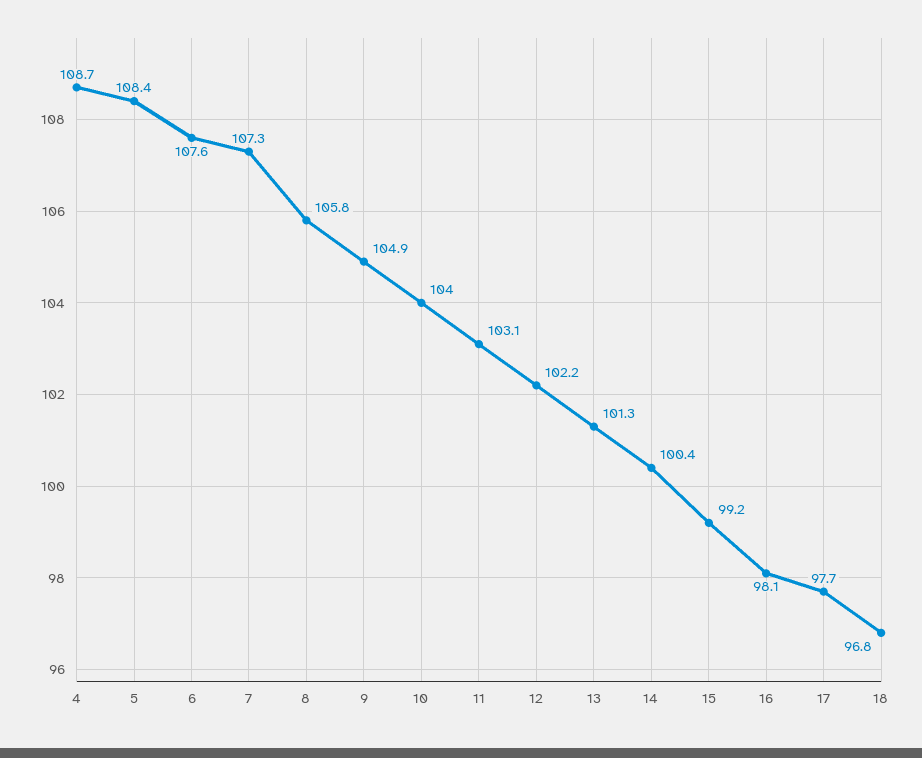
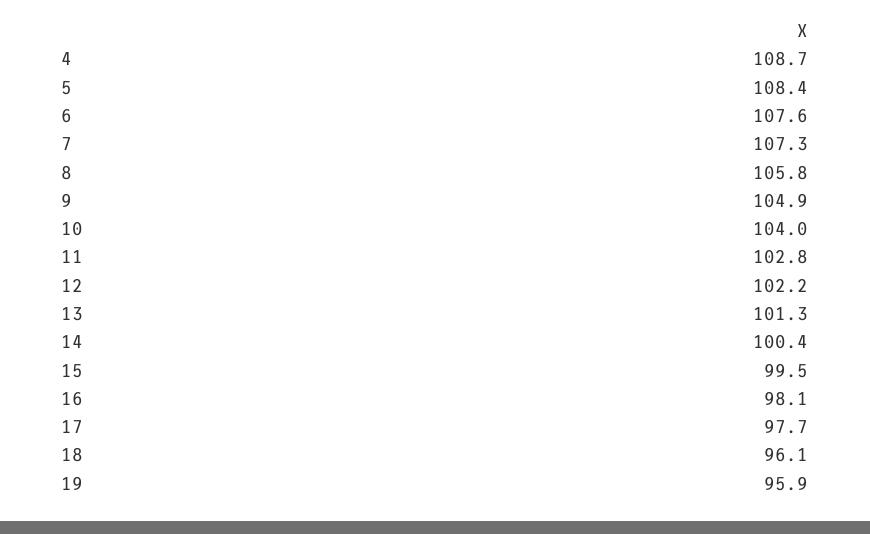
  {
    "4": 108.7,
    "5": 108.4,
    "6": 107.6,
    "7": 107.3,
    "8": 105.8,
    "9": 104.9,
    "10": 104,
-   "11": 103.1,
+   "11": 102.8,
    "12": 102.2,
    "13": 101.3,
    "14": 100.4,
-   "15": 99.2,
+   "15": 99.5,
    "16": 98.1,
    "17": 97.7,
-   "18": 96.8
+   "18": 96.1,
+   "19": 95.9
  }

